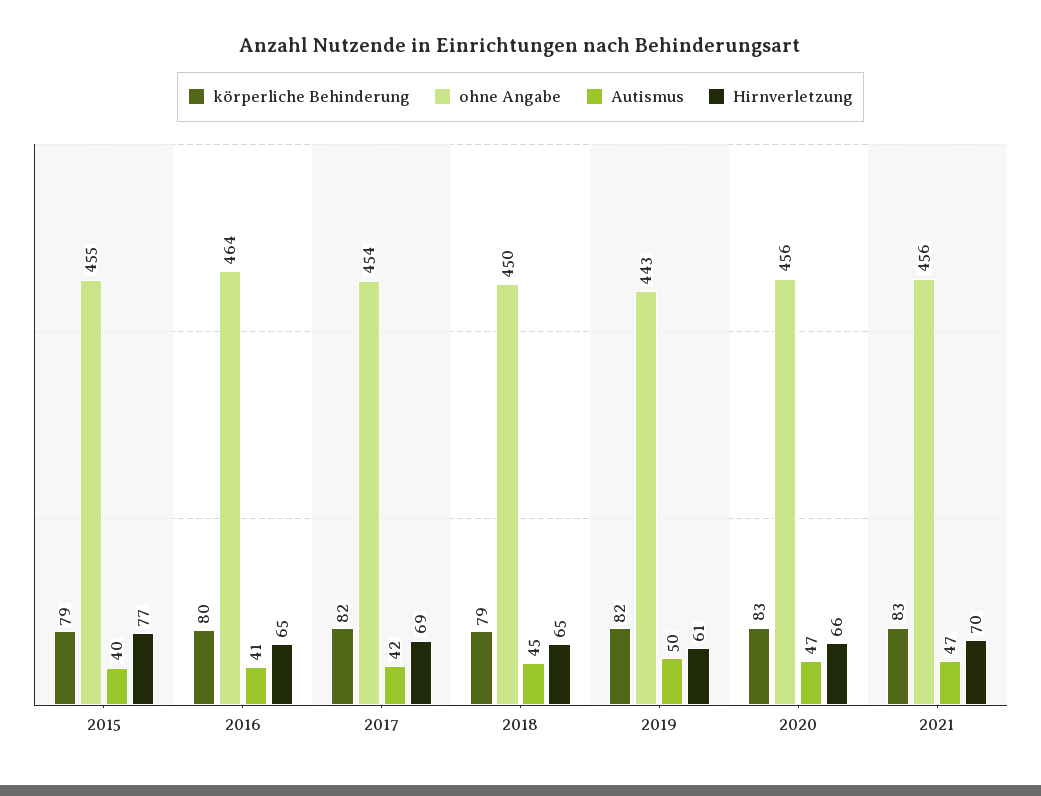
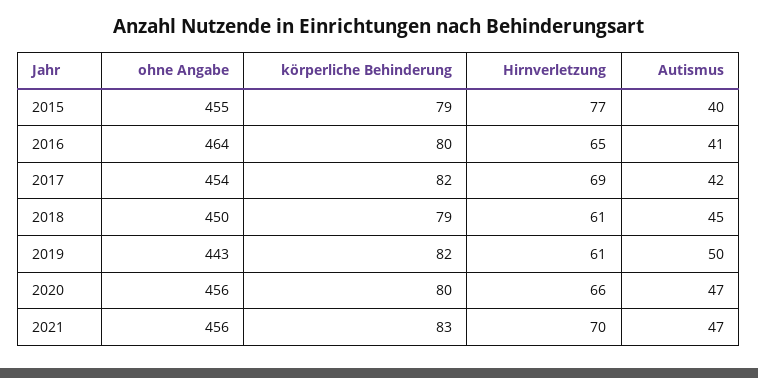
  {
    "körperliche Behinderung": {
      "2015": 79,
      "2016": 80,
      "2017": 82,
      "2018": 79,
      "2019": 82,
-     "2020": 83,
+     "2020": 80,
      "2021": 83
    },
    "ohne Angabe": {
      "2015": 455,
      "2016": 464,
      "2017": 454,
      "2018": 450,
      "2019": 443,
      "2020": 456,
      "2021": 456
    },
    "Autismus": {
      "2015": 40,
      "2016": 41,
      "2017": 42,
      "2018": 45,
      "2019": 50,
      "2020": 47,
      "2021": 47
    },
    "Hirnverletzung": {
      "2015": 77,
      "2016": 65,
      "2017": 69,
-     "2018": 65,
+     "2018": 61,
      "2019": 61,
      "2020": 66,
      "2021": 70
    }
  }

